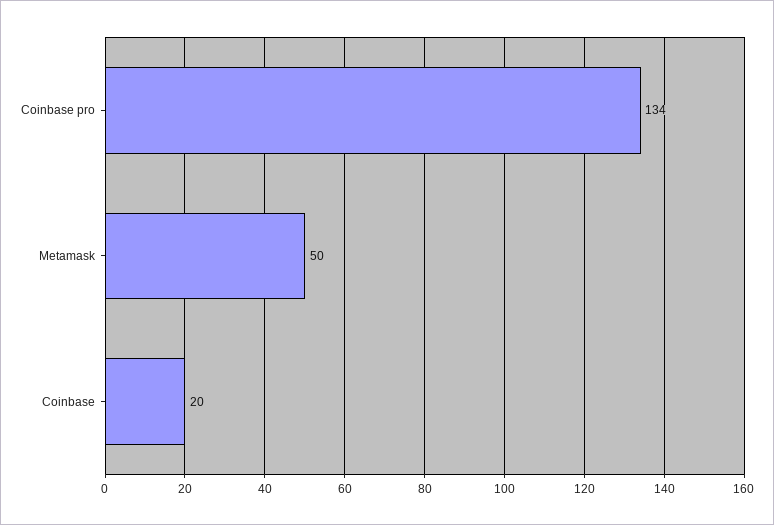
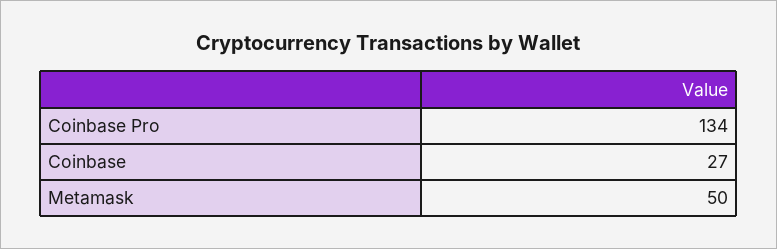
  {
    "Coinbase pro": 134,
    "Metamask": 50,
-   "Coinbase": 20
+   "Coinbase": 27
  }

